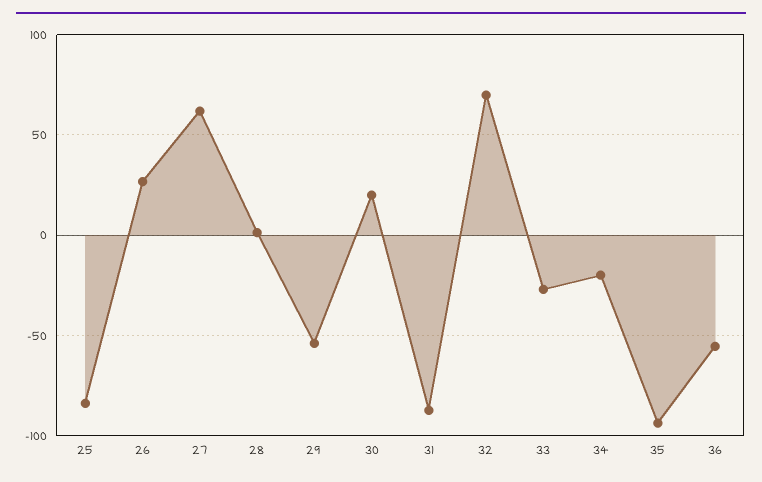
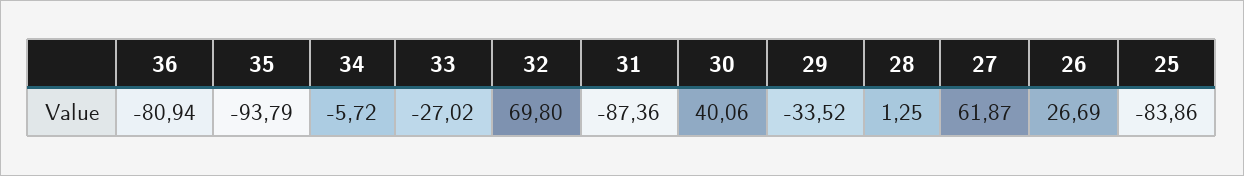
  {
    "25": -83.86,
    "26": 26.69,
    "27": 61.87,
    "28": 1.25,
-   "29": -55,
+   "29": -33.52,
-   "30": 20,
+   "30": 40.06,
    "31": -87.36,
    "32": 69.8,
    "33": -27.02,
-   "34": -20,
+   "34": -5.72,
    "35": -93.79,
-   "36": -55
+   "36": -80.94
  }

